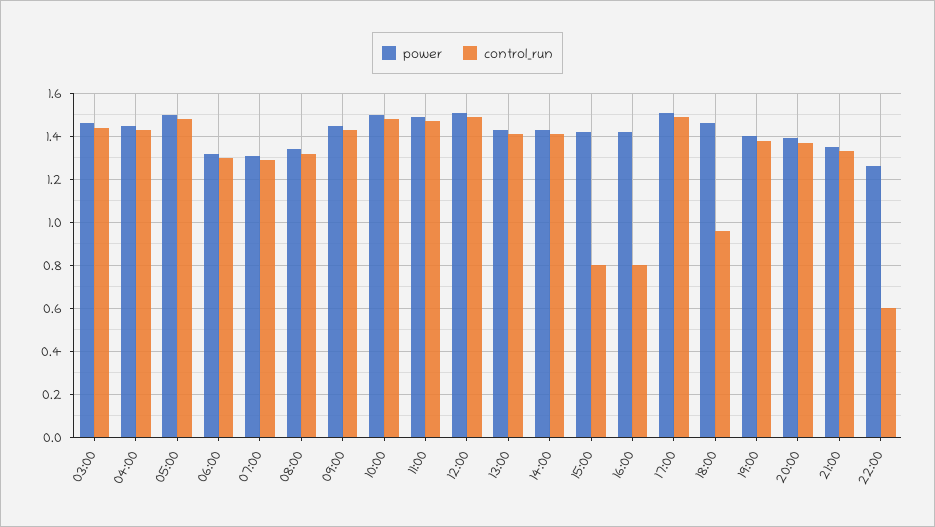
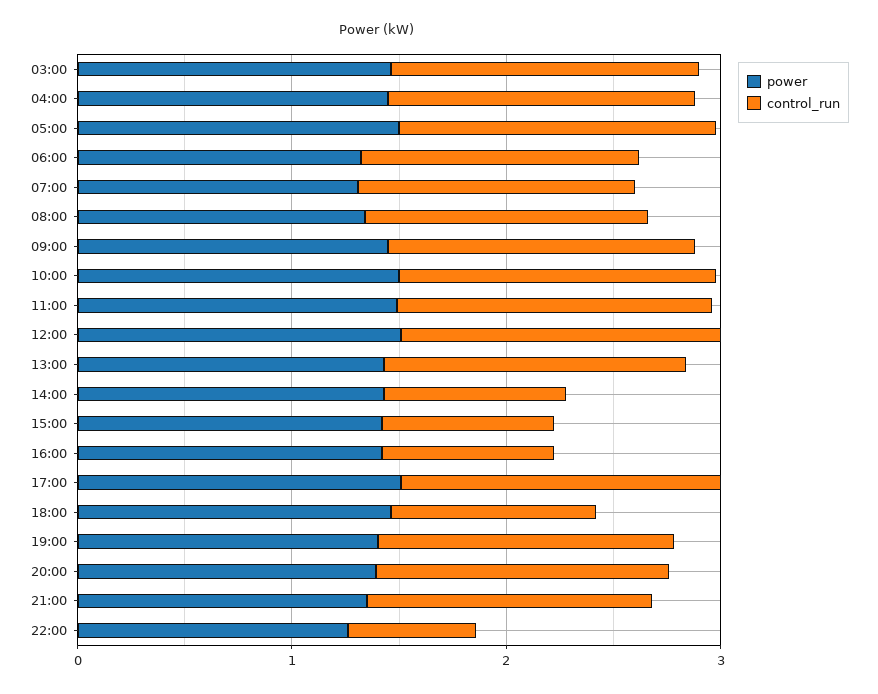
  {
    "power": {
      "03:00": 1.45,
      "04:00": 1.45,
      "05:00": 1.5,
      "06:00": 1.3,
      "07:00": 1.3,
      "08:00": 1.35,
      "09:00": 1.45,
      "10:00": 1.5,
      "11:00": 1.5,
      "12:00": 1.5,
      "13:00": 1.45,
      "14:00": 1.45,
      "15:00": 1.4,
      "16:00": 1.4,
      "17:00": 1.5,
      "18:00": 1.45,
      "19:00": 1.4,
      "20:00": 1.4,
      "21:00": 1.35,
      "22:00": 1.25
    },
    "control_run": {
      "03:00": 1.45,
      "04:00": 1.45,
      "05:00": 1.5,
      "06:00": 1.3,
      "07:00": 1.3,
      "08:00": 1.3,
      "09:00": 1.45,
      "10:00": 1.5,
      "11:00": 1.45,
      "12:00": 1.5,
      "13:00": 1.4,
-     "14:00": 1.4,
+     "14:00": 0.8,
      "15:00": 0.8,
      "16:00": 0.8,
      "17:00": 1.5,
      "18:00": 0.95,
      "19:00": 1.4,
      "20:00": 1.35,
      "21:00": 1.35,
      "22:00": 0.6
    }
  }

